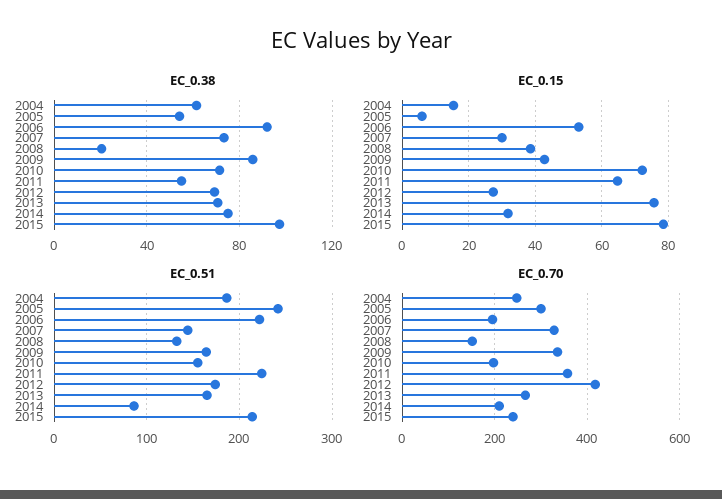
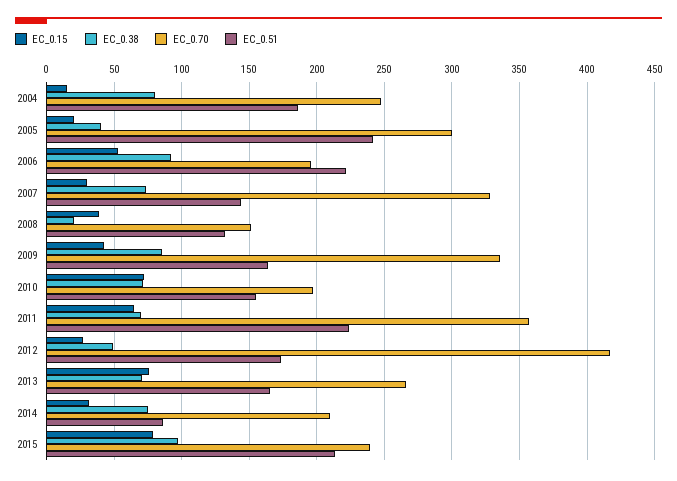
  {
    "EC_0.38": {
-     "2004": 60,
+     "2004": 80,
-     "2005": 55,
+     "2005": 40,
      "2006": 90,
      "2007": 75,
      "2008": 20,
      "2009": 85,
      "2010": 70,
-     "2011": 55,
+     "2011": 70,
-     "2012": 70,
+     "2012": 50,
      "2013": 70,
      "2014": 75,
      "2015": 95
    },
    "EC_0.15": {
      "2004": 16,
-     "2005": 6,
+     "2005": 20,
      "2006": 54,
      "2007": 30,
      "2008": 38,
      "2009": 42,
      "2010": 72,
      "2011": 64,
      "2012": 28,
      "2013": 76,
      "2014": 32,
      "2015": 78
    },
    "EC_0.51": {
      "2004": 185,
      "2005": 240,
      "2006": 220,
      "2007": 145,
      "2008": 130,
      "2009": 165,
      "2010": 155,
      "2011": 225,
      "2012": 175,
      "2013": 165,
      "2014": 85,
      "2015": 215
    },
    "EC_0.70": {
      "2004": 245,
      "2005": 300,
      "2006": 195,
      "2007": 330,
      "2008": 150,
      "2009": 335,
      "2010": 195,
      "2011": 355,
      "2012": 415,
      "2013": 265,
      "2014": 210,
      "2015": 240
    }
  }

